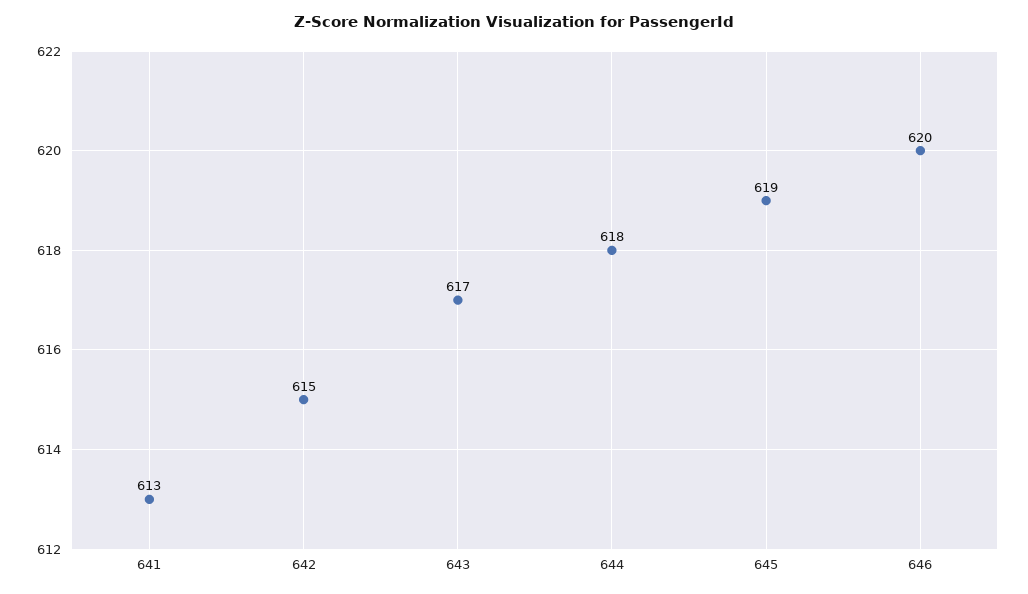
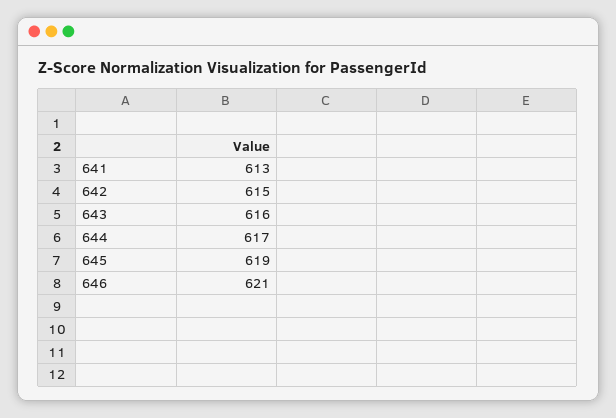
  {
    "641": 613,
    "642": 615,
-   "643": 617,
+   "643": 616,
-   "644": 618,
+   "644": 617,
    "645": 619,
-   "646": 620
+   "646": 621
  }

